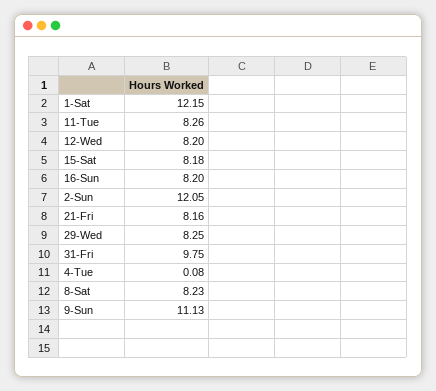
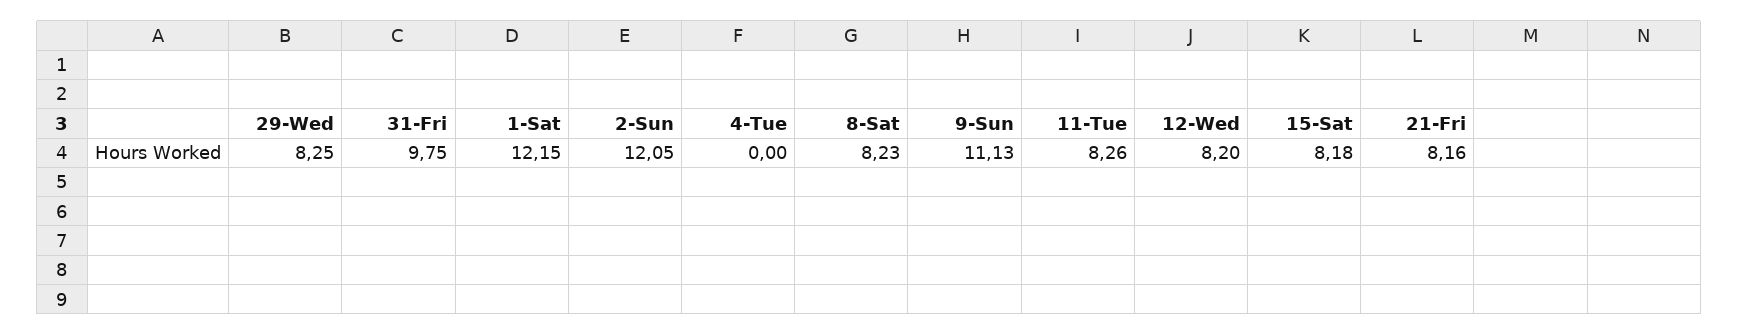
  {
    "1-Sat": 12.15,
    "11-Tue": 8.26,
    "12-Wed": 8.2,
    "15-Sat": 8.18,
-   "16-Sun": 8.2,
    "2-Sun": 12.05,
    "21-Fri": 8.16,
    "29-Wed": 8.25,
    "31-Fri": 9.75,
-   "4-Tue": 0.08,
+   "4-Tue": 0,
    "8-Sat": 8.23,
    "9-Sun": 11.13
  }

